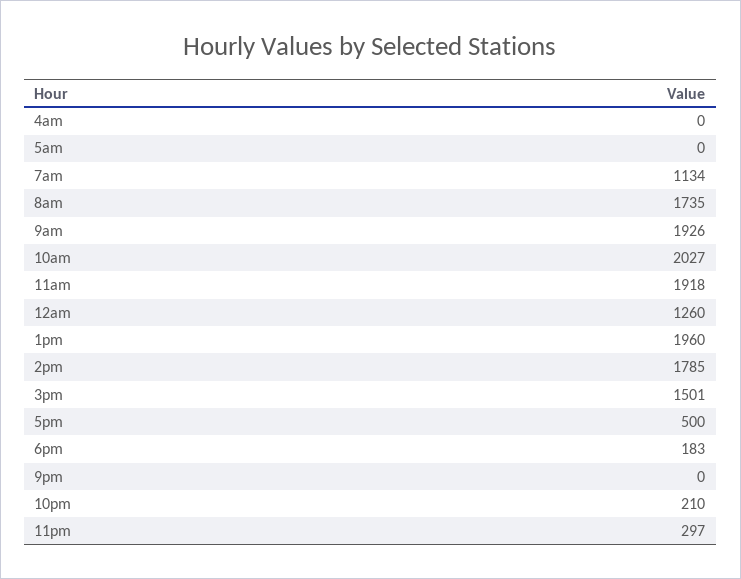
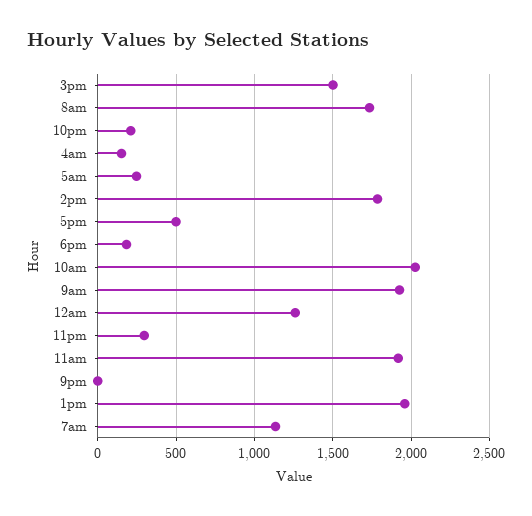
  {
-   "4am": 0,
+   "4am": 150,
-   "5am": 0,
+   "5am": 250,
    "7am": 1134,
    "8am": 1735,
    "9am": 1926,
    "10am": 2027,
    "11am": 1918,
    "12am": 1260,
    "1pm": 1960,
    "2pm": 1785,
    "3pm": 1501,
    "5pm": 500,
    "6pm": 183,
    "9pm": 0,
    "10pm": 210,
    "11pm": 297
  }

